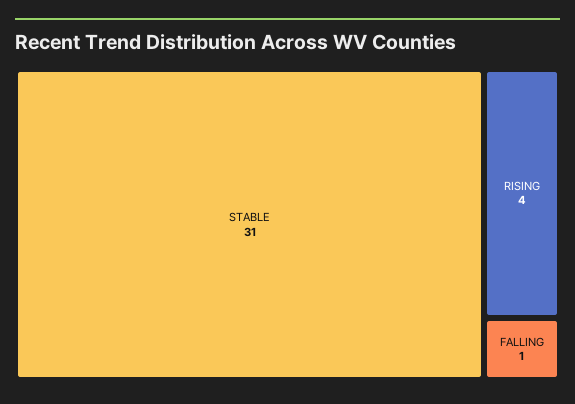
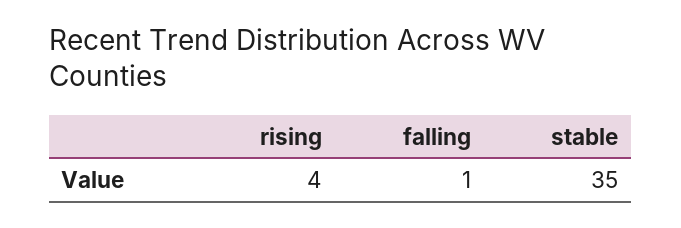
  {
-   "STABLE": 31,
+   "STABLE": 35,
    "RISING": 4,
    "FALLING": 1
  }

